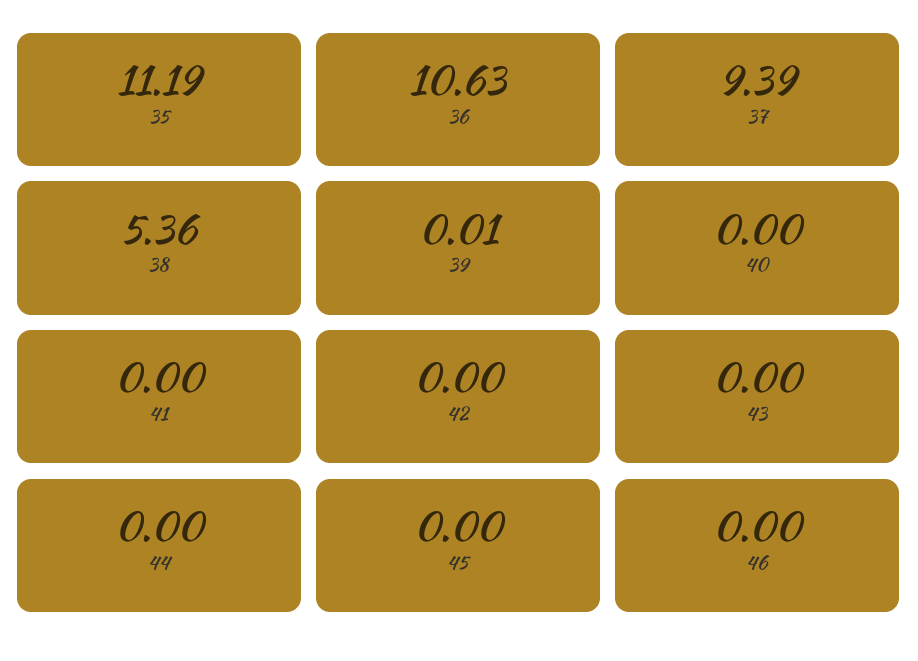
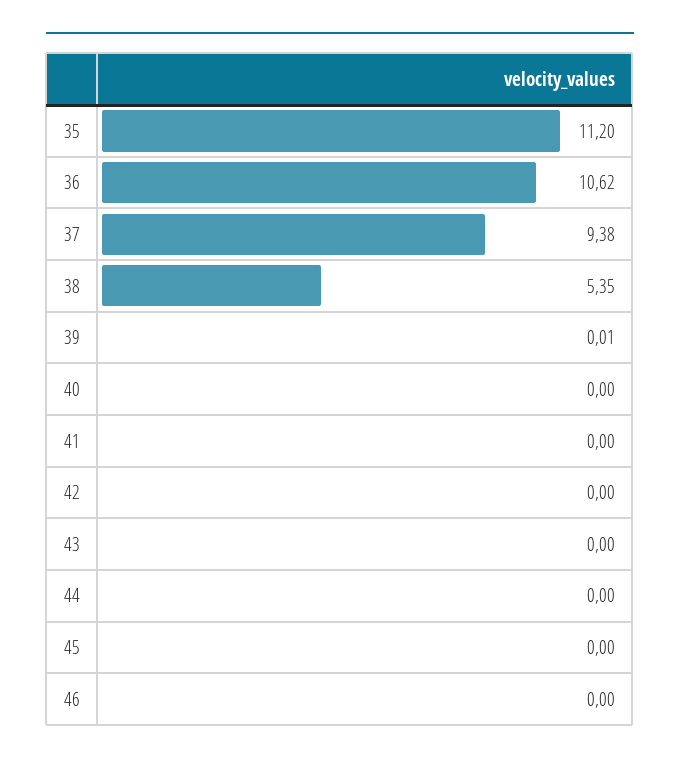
  {
-   "35": 11.19,
+   "35": 11.2,
-   "36": 10.63,
+   "36": 10.62,
-   "37": 9.39,
+   "37": 9.38,
-   "38": 5.36,
+   "38": 5.35,
    "39": 0.01,
    "40": 0,
    "41": 0,
    "42": 0,
    "43": 0,
    "44": 0,
    "45": 0,
    "46": 0
  }

